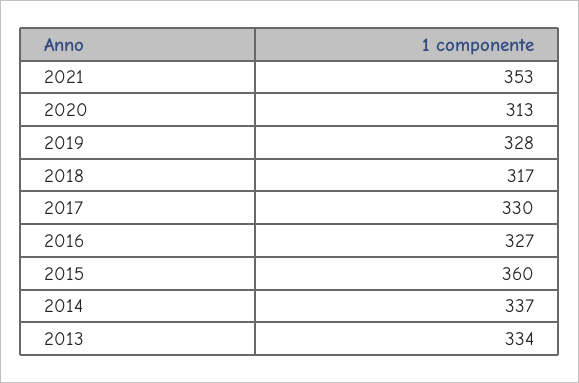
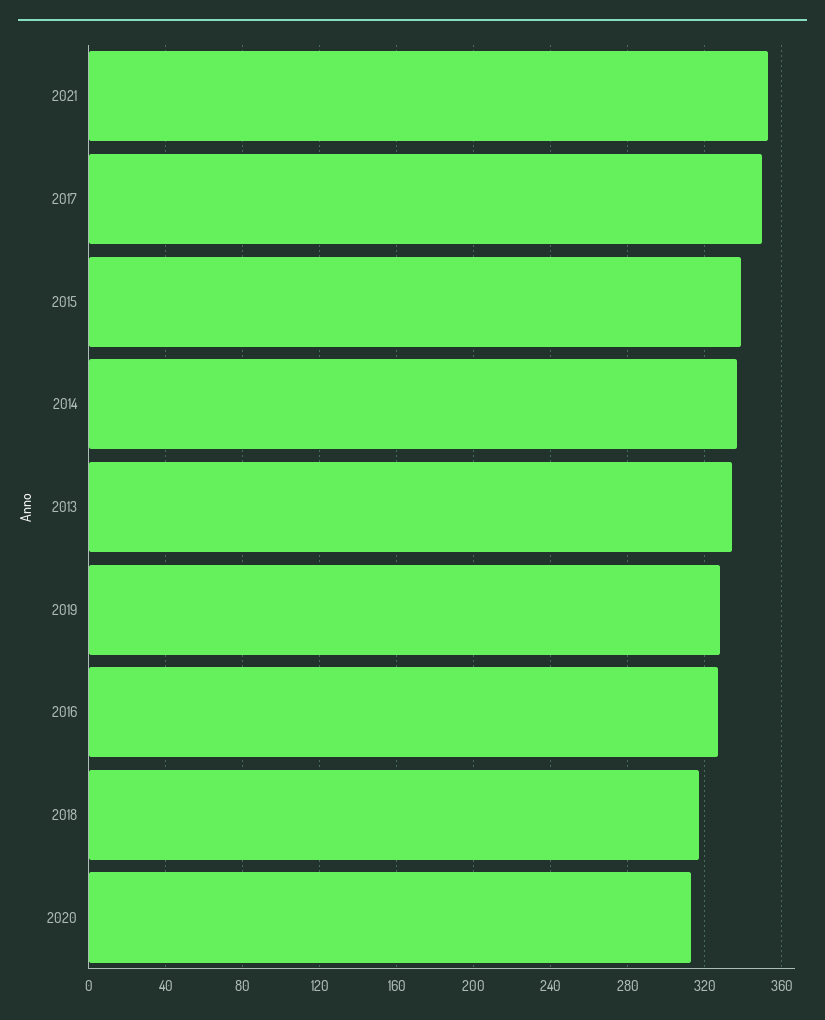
  {
    "2021": 353,
    "2020": 313,
    "2019": 328,
    "2018": 317,
-   "2017": 330,
+   "2017": 350,
    "2016": 327,
-   "2015": 360,
+   "2015": 340,
    "2014": 337,
    "2013": 334
  }

